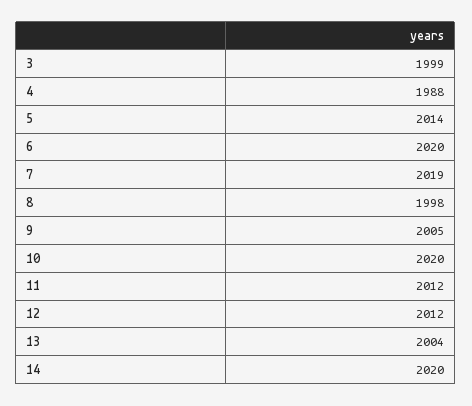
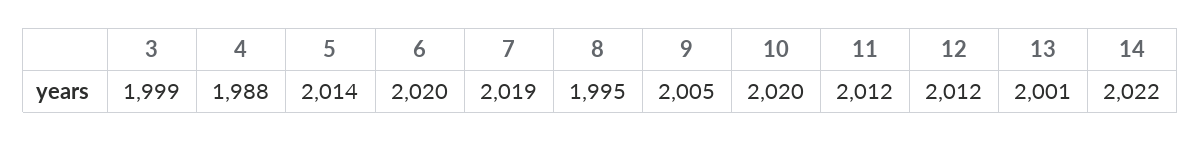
  {
    "3": 1999,
    "4": 1988,
    "5": 2014,
    "6": 2020,
    "7": 2019,
-   "8": 1998,
+   "8": 1995,
    "9": 2005,
    "10": 2020,
    "11": 2012,
    "12": 2012,
-   "13": 2004,
+   "13": 2001,
-   "14": 2020
+   "14": 2022
  }

